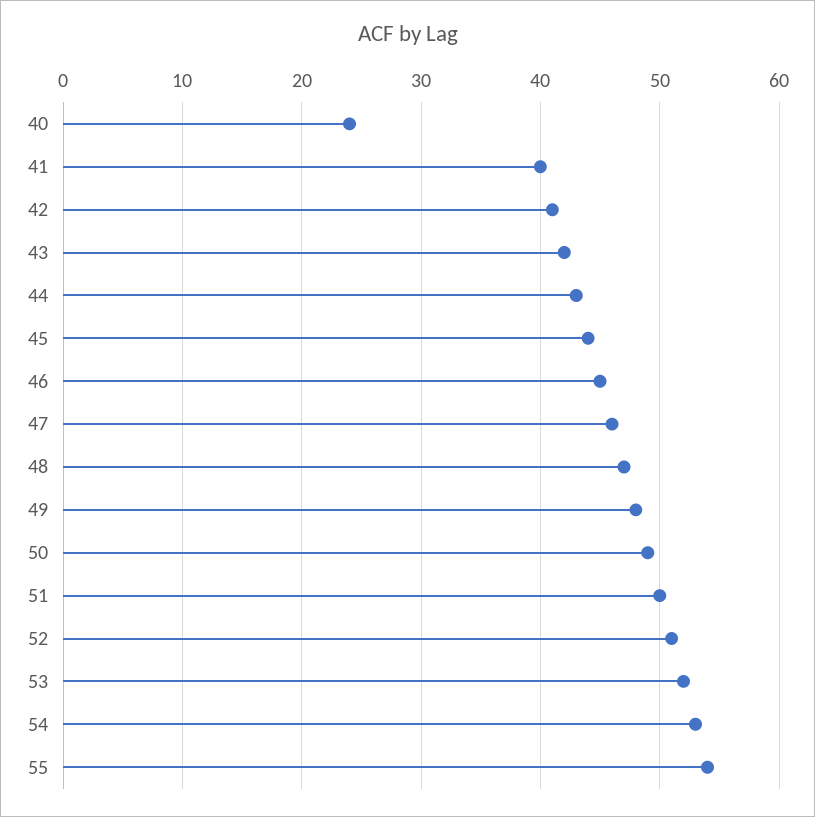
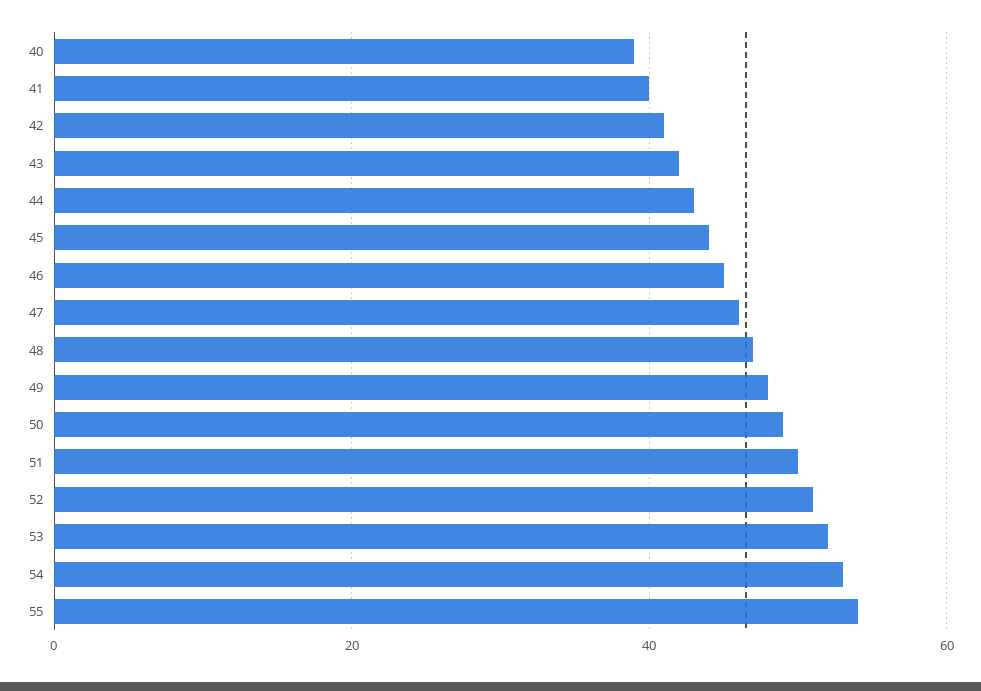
  {
-   "40": 24,
+   "40": 40,
    "41": 40,
    "42": 41,
    "43": 42,
    "44": 43,
    "45": 44,
    "46": 45,
    "47": 46,
    "48": 47,
    "49": 48,
    "50": 49,
    "51": 50,
    "52": 51,
    "53": 52,
    "54": 53,
    "55": 54
  }

